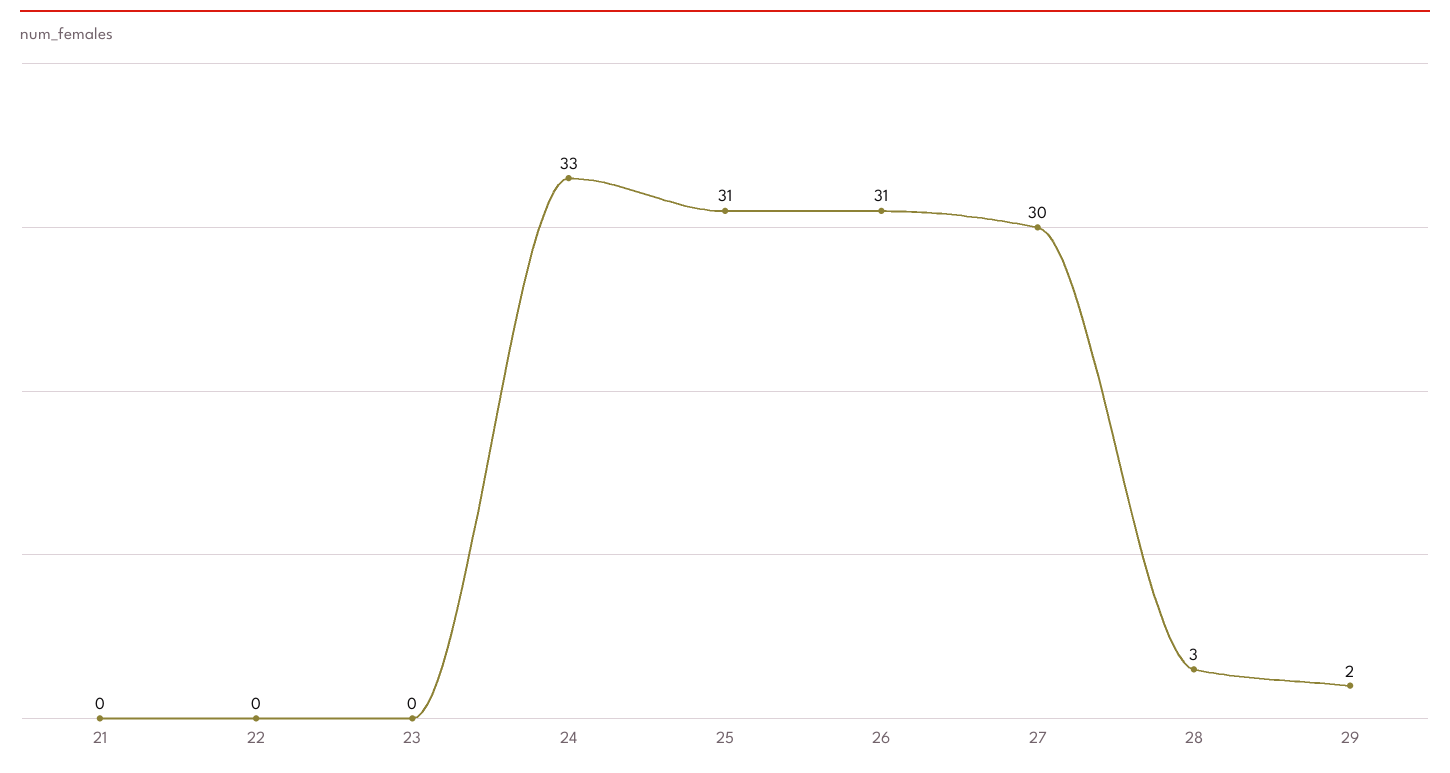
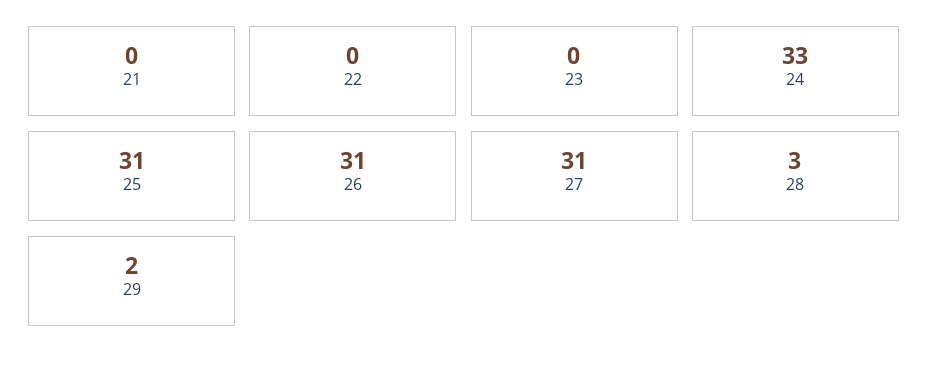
  {
    "21": 0,
    "22": 0,
    "23": 0,
    "24": 33,
    "25": 31,
    "26": 31,
-   "27": 30,
+   "27": 31,
    "28": 3,
    "29": 2
  }

